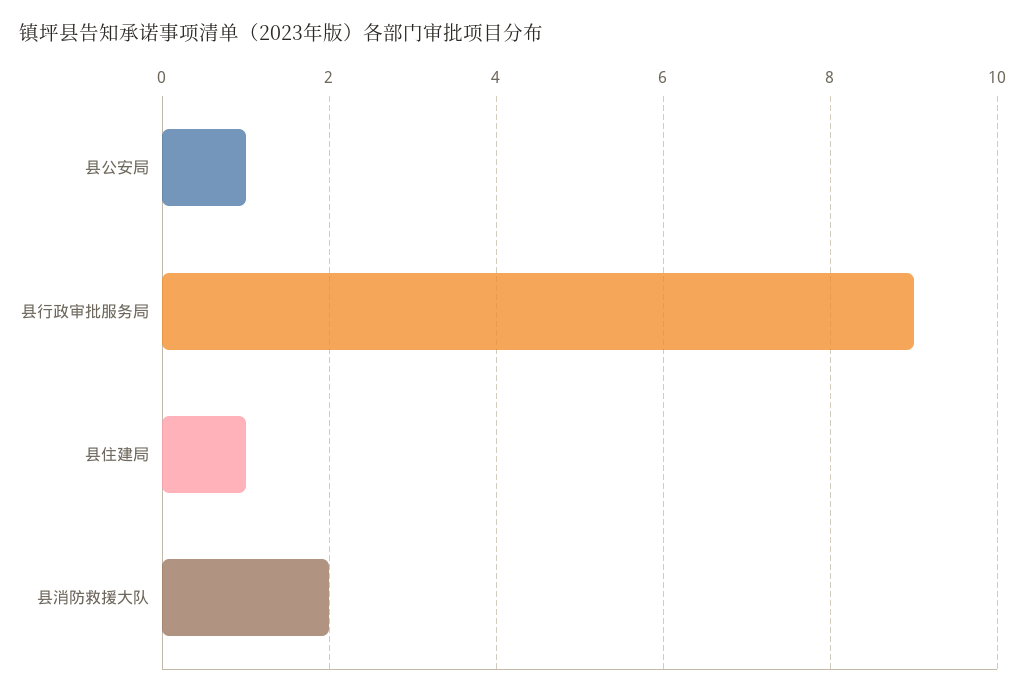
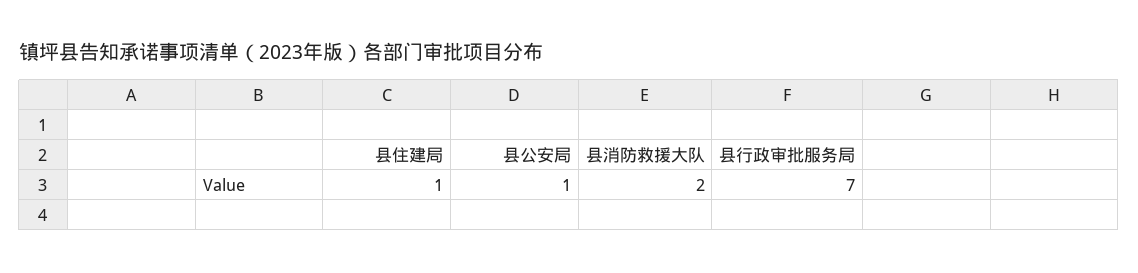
  {
    "县公安局": 1,
-   "县行政审批服务局": 9,
+   "县行政审批服务局": 7,
    "县住建局": 1,
    "县消防救援大队": 2
  }

